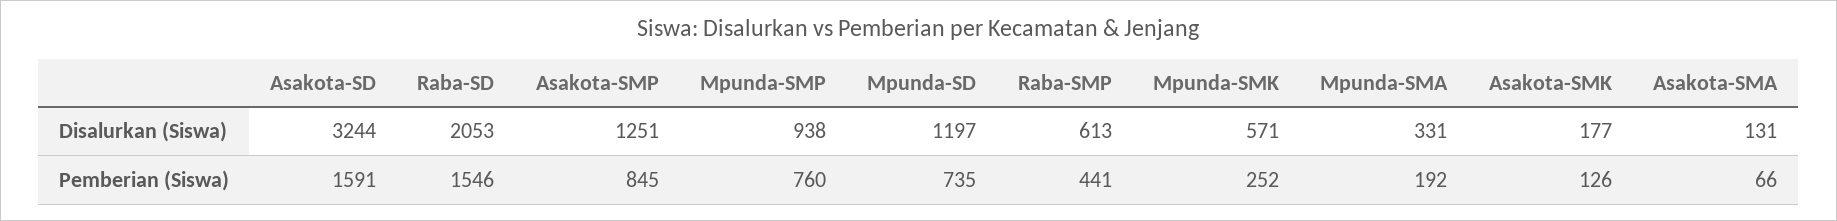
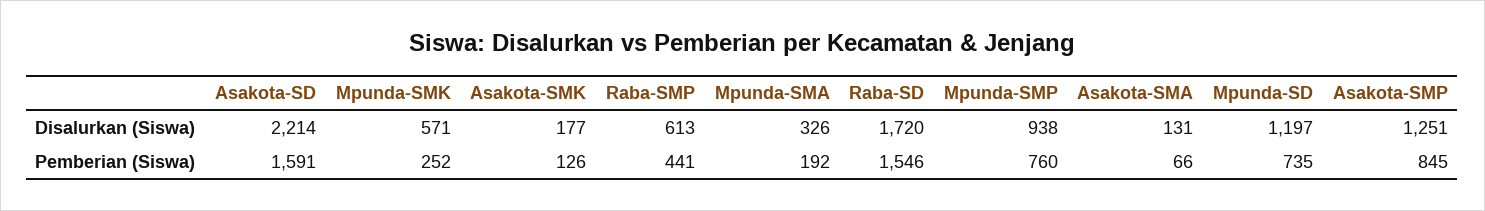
  {
    "Asakota-SD": {
-     "Disalurkan (Siswa)": 3244,
+     "Disalurkan (Siswa)": 2214,
      "Pemberian (Siswa)": 1591
    },
    "Raba-SD": {
-     "Disalurkan (Siswa)": 2053,
+     "Disalurkan (Siswa)": 1720,
      "Pemberian (Siswa)": 1546
    },
    "Asakota-SMP": {
      "Disalurkan (Siswa)": 1251,
      "Pemberian (Siswa)": 845
    },
    "Mpunda-SMP": {
      "Disalurkan (Siswa)": 938,
      "Pemberian (Siswa)": 760
    },
    "Mpunda-SD": {
      "Disalurkan (Siswa)": 1197,
      "Pemberian (Siswa)": 735
    },
    "Raba-SMP": {
      "Disalurkan (Siswa)": 613,
      "Pemberian (Siswa)": 441
    },
    "Mpunda-SMK": {
      "Disalurkan (Siswa)": 571,
      "Pemberian (Siswa)": 252
    },
    "Mpunda-SMA": {
-     "Disalurkan (Siswa)": 331,
+     "Disalurkan (Siswa)": 326,
      "Pemberian (Siswa)": 192
    },
    "Asakota-SMK": {
      "Disalurkan (Siswa)": 177,
      "Pemberian (Siswa)": 126
    },
    "Asakota-SMA": {
      "Disalurkan (Siswa)": 131,
      "Pemberian (Siswa)": 66
    }
  }

